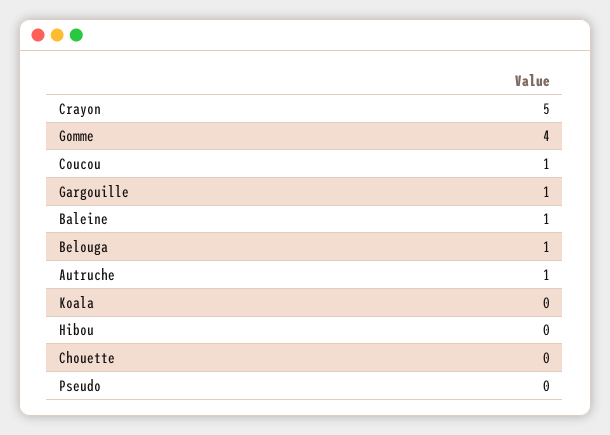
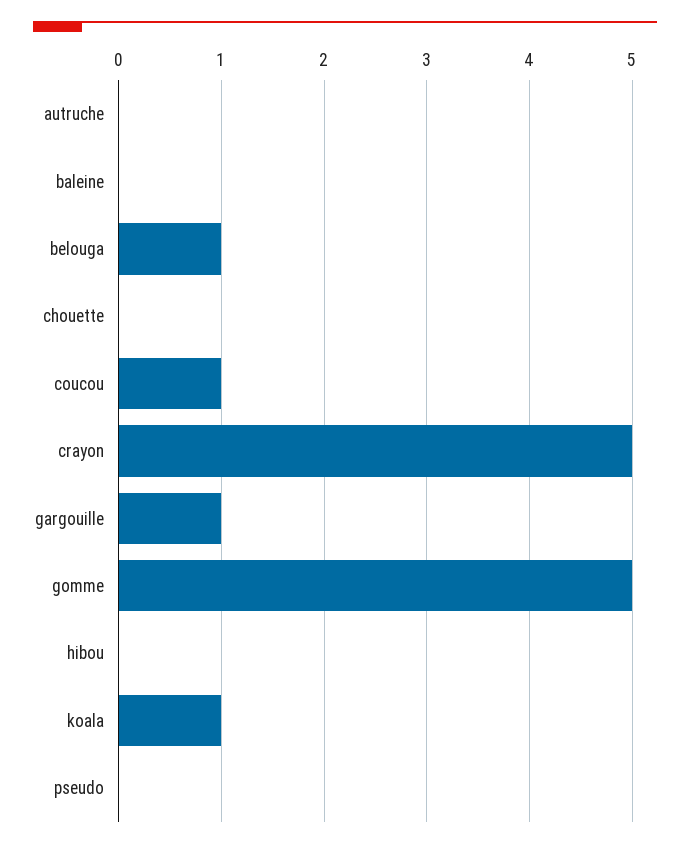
  {
    "Crayon": 5,
-   "Gomme": 4,
+   "Gomme": 5,
    "Coucou": 1,
    "Gargouille": 1,
-   "Baleine": 1,
+   "Baleine": 0,
    "Belouga": 1,
-   "Autruche": 1,
+   "Autruche": 0,
-   "Koala": 0,
+   "Koala": 1,
    "Hibou": 0,
    "Chouette": 0,
    "Pseudo": 0
  }

